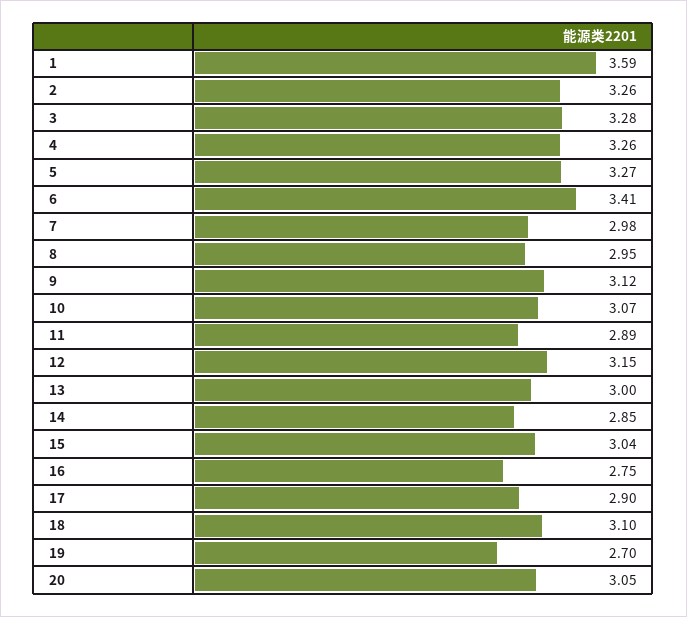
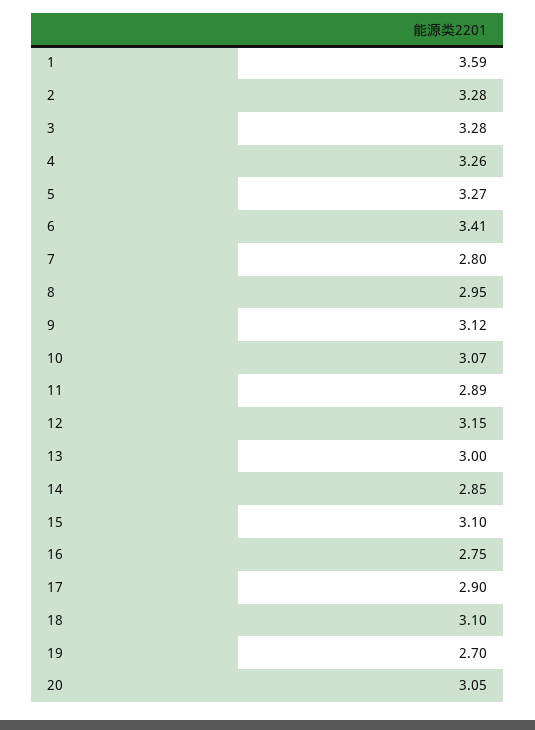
  {
    "1": 3.59,
-   "2": 3.26,
+   "2": 3.28,
    "3": 3.28,
    "4": 3.26,
    "5": 3.27,
    "6": 3.41,
-   "7": 2.98,
+   "7": 2.8,
    "8": 2.95,
    "9": 3.12,
    "10": 3.07,
    "11": 2.89,
    "12": 3.15,
    "13": 3,
    "14": 2.85,
-   "15": 3.04,
+   "15": 3.1,
    "16": 2.75,
    "17": 2.9,
    "18": 3.1,
    "19": 2.7,
    "20": 3.05
  }

